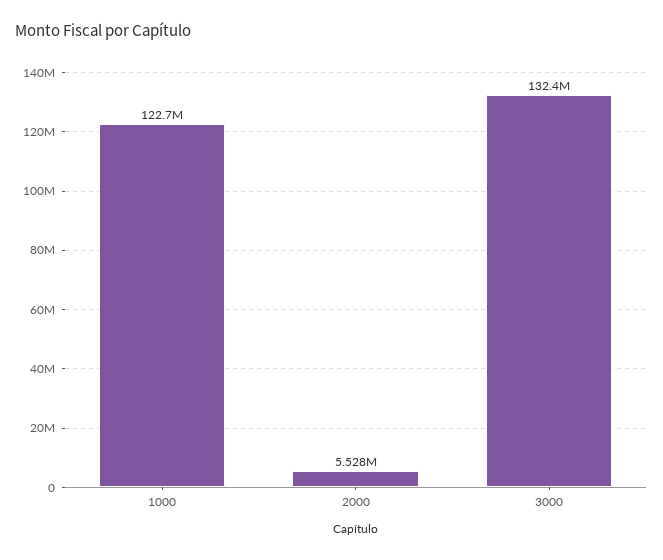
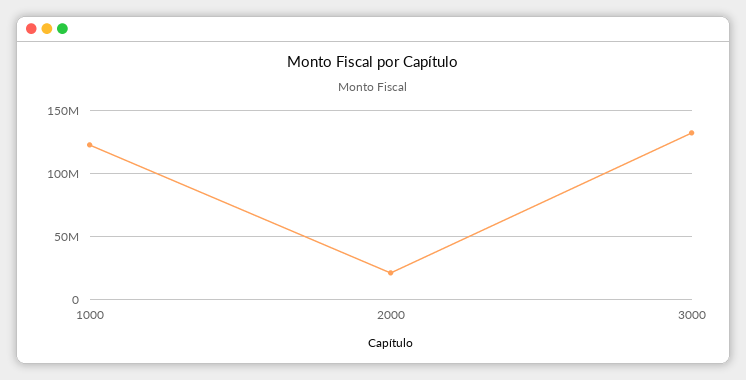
  {
    "1000": 122700000,
-   "2000": 5528000,
+   "2000": 20000000,
    "3000": 132400000
  }

